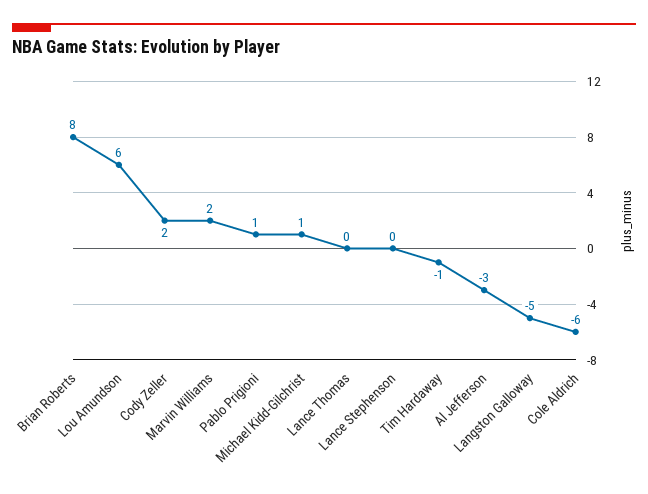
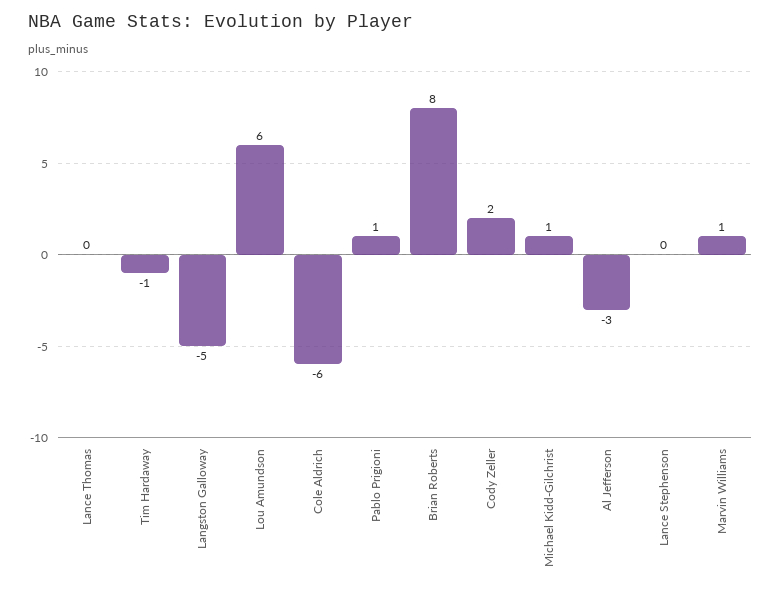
  {
    "Brian Roberts": 8,
    "Lou Amundson": 6,
    "Cody Zeller": 2,
-   "Marvin Williams": 2,
+   "Marvin Williams": 1,
    "Pablo Prigioni": 1,
    "Michael Kidd-Gilchrist": 1,
    "Lance Thomas": 0,
    "Lance Stephenson": 0,
    "Tim Hardaway": -1,
    "Al Jefferson": -3,
    "Langston Galloway": -5,
    "Cole Aldrich": -6
  }

